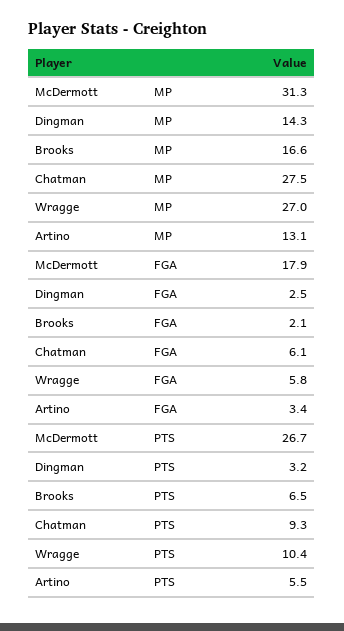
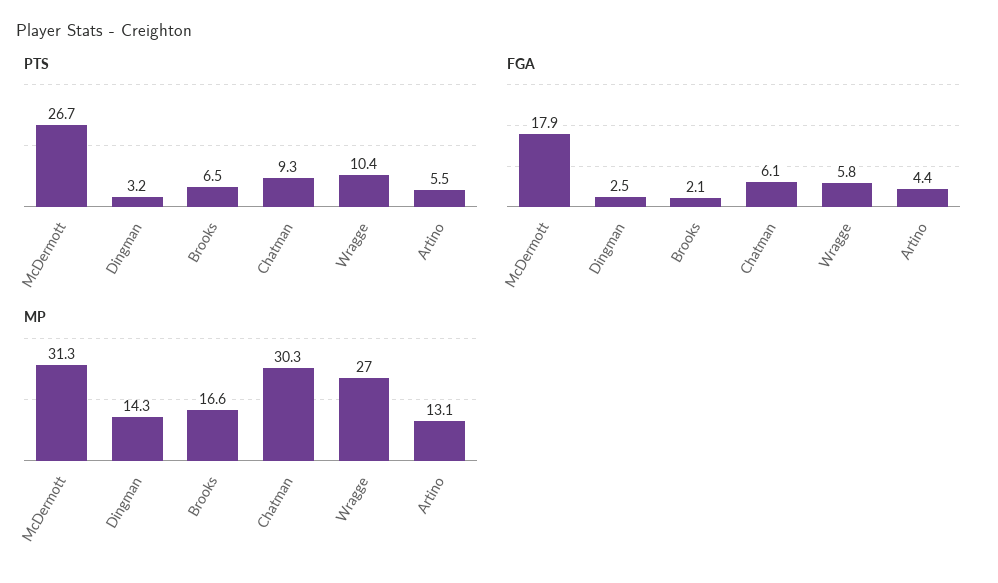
  {
    "MP": {
      "McDermott": 31.3,
      "Dingman": 14.3,
      "Brooks": 16.6,
-     "Chatman": 27.5,
+     "Chatman": 30.3,
      "Wragge": 27,
      "Artino": 13.1
    },
    "FGA": {
      "McDermott": 17.9,
      "Dingman": 2.5,
      "Brooks": 2.1,
      "Chatman": 6.1,
      "Wragge": 5.8,
-     "Artino": 3.4
+     "Artino": 4.4
    },
    "PTS": {
      "McDermott": 26.7,
      "Dingman": 3.2,
      "Brooks": 6.5,
      "Chatman": 9.3,
      "Wragge": 10.4,
      "Artino": 5.5
    }
  }

